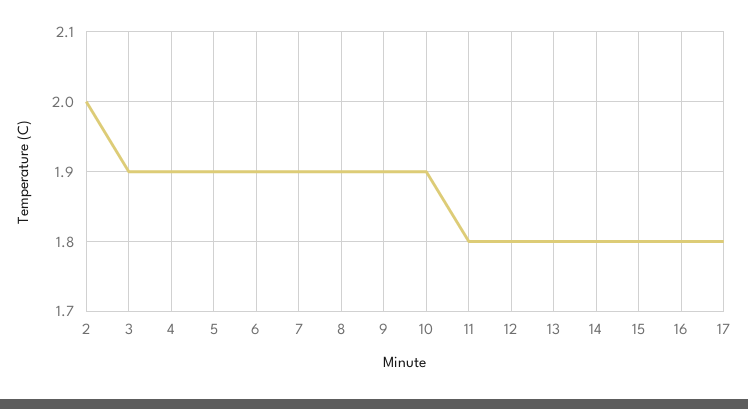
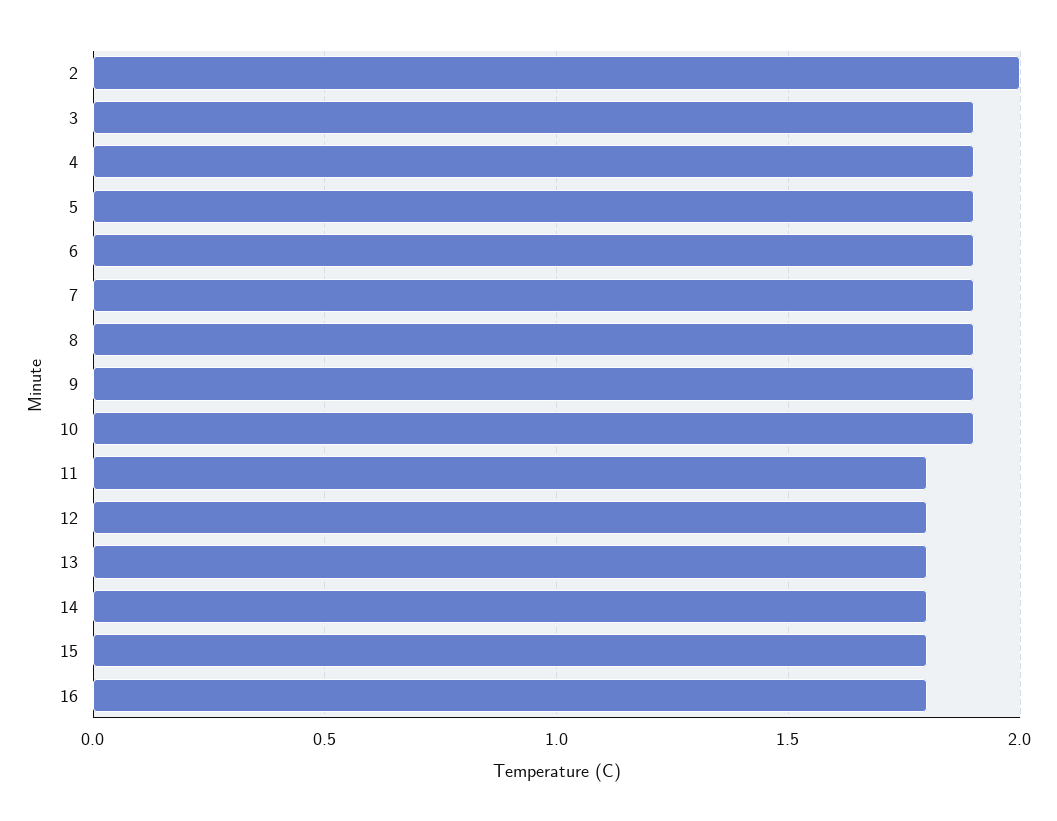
  {
    "2": 2,
    "3": 1.9,
    "4": 1.9,
    "5": 1.9,
    "6": 1.9,
    "7": 1.9,
    "8": 1.9,
    "9": 1.9,
    "10": 1.9,
    "11": 1.8,
    "12": 1.8,
    "13": 1.8,
    "14": 1.8,
    "15": 1.8,
-   "16": 1.8,
+   "16": 1.8
-   "17": 1.8
  }

